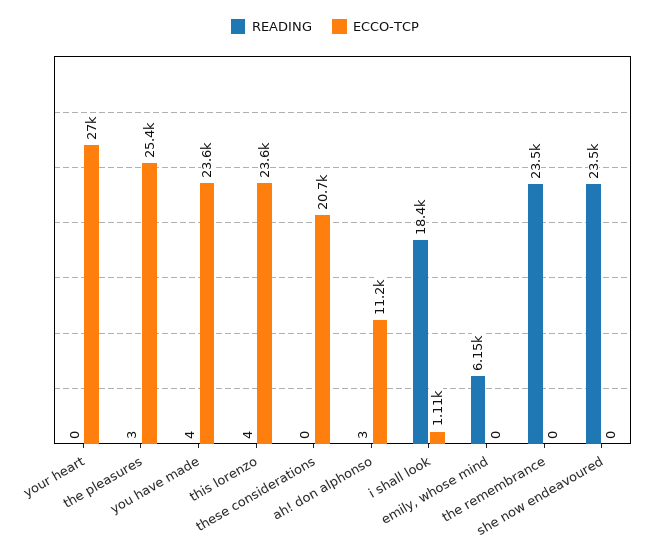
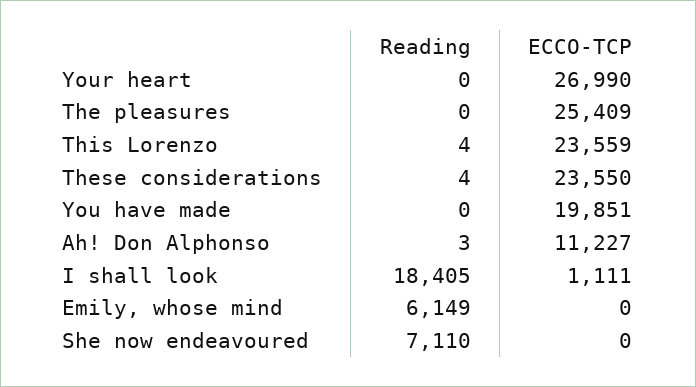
  {
    "READING": {
      "your heart": 0,
-     "the pleasures": 3,
+     "the pleasures": 0,
-     "you have made": 4,
+     "you have made": 0,
      "this lorenzo": 4,
-     "these considerations": 0,
+     "these considerations": 4,
      "ah! don alphonso": 3,
      "i shall look": 18405,
      "emily, whose mind": 6149,
-     "the remembrance": 23500,
-     "she now endeavoured": 23500
+     "she now endeavoured": 7110
    },
    "ECCO-TCP": {
      "your heart": 26990,
      "the pleasures": 25409,
-     "you have made": 23600,
+     "you have made": 19851,
      "this lorenzo": 23559,
-     "these considerations": 20700,
+     "these considerations": 23550,
      "ah! don alphonso": 11227,
      "i shall look": 1111,
      "emily, whose mind": 0,
-     "the remembrance": 0,
      "she now endeavoured": 0
    }
  }

